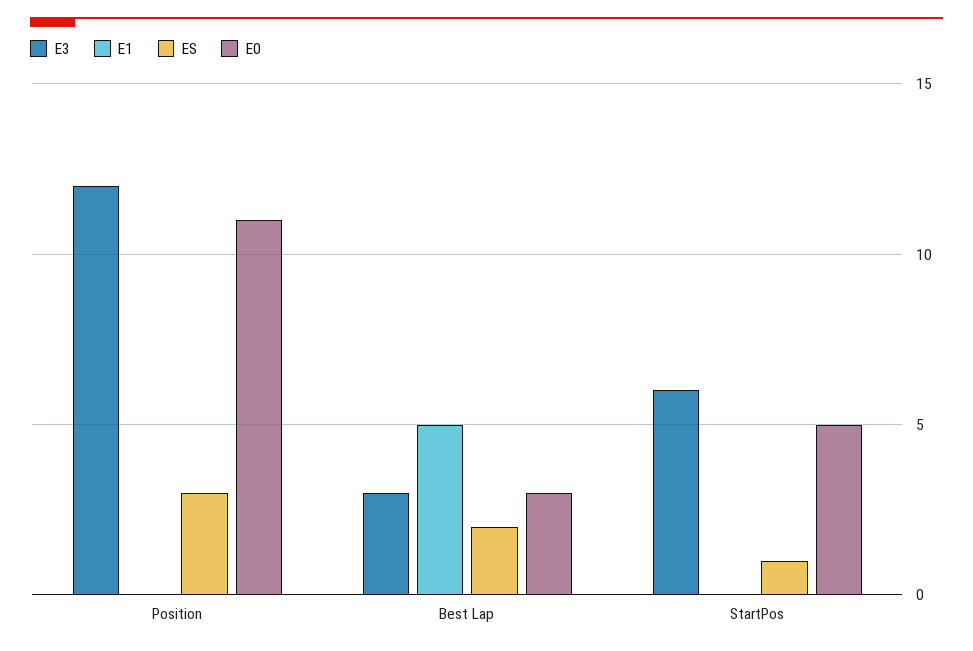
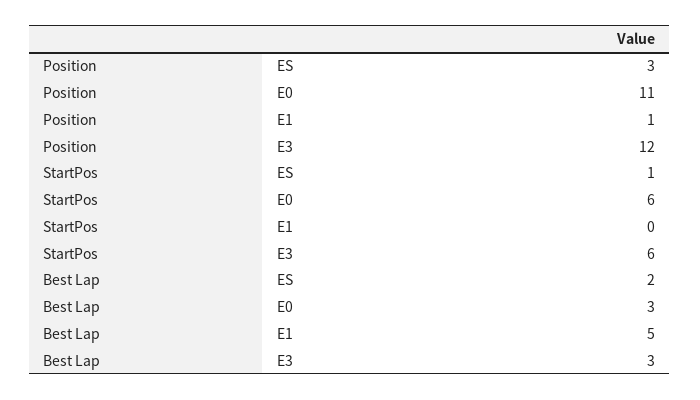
  {
    "E3": {
      "Position": 12,
      "Best Lap": 3,
      "StartPos": 6
    },
    "E1": {
-     "Position": 0,
+     "Position": 1,
      "Best Lap": 5,
      "StartPos": 0
    },
    "ES": {
      "Position": 3,
      "Best Lap": 2,
      "StartPos": 1
    },
    "E0": {
      "Position": 11,
      "Best Lap": 3,
-     "StartPos": 5
+     "StartPos": 6
    }
  }

